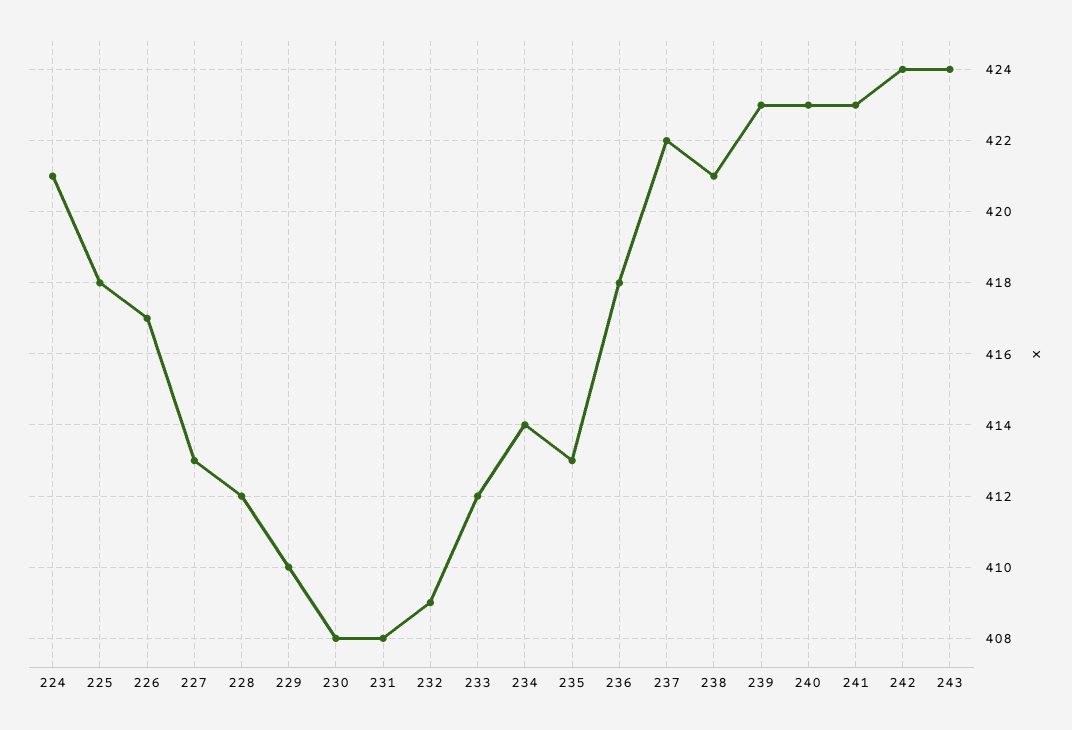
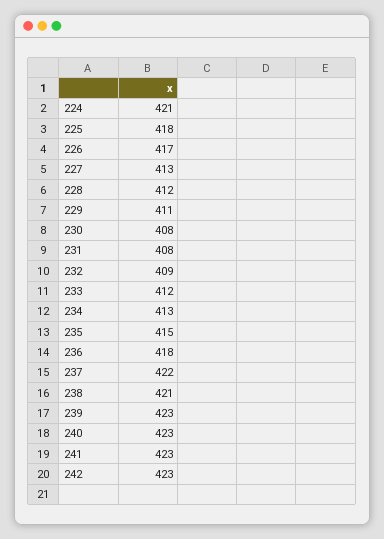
  {
    "224": 421,
    "225": 418,
    "226": 417,
    "227": 413,
    "228": 412,
-   "229": 410,
+   "229": 411,
    "230": 408,
    "231": 408,
    "232": 409,
    "233": 412,
-   "234": 414,
+   "234": 413,
-   "235": 413,
+   "235": 415,
    "236": 418,
    "237": 422,
    "238": 421,
    "239": 423,
    "240": 423,
    "241": 423,
-   "242": 424,
+   "242": 423
-   "243": 424
  }

